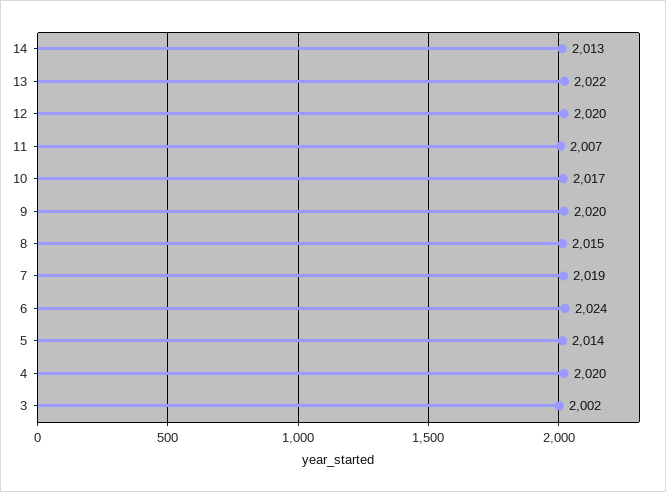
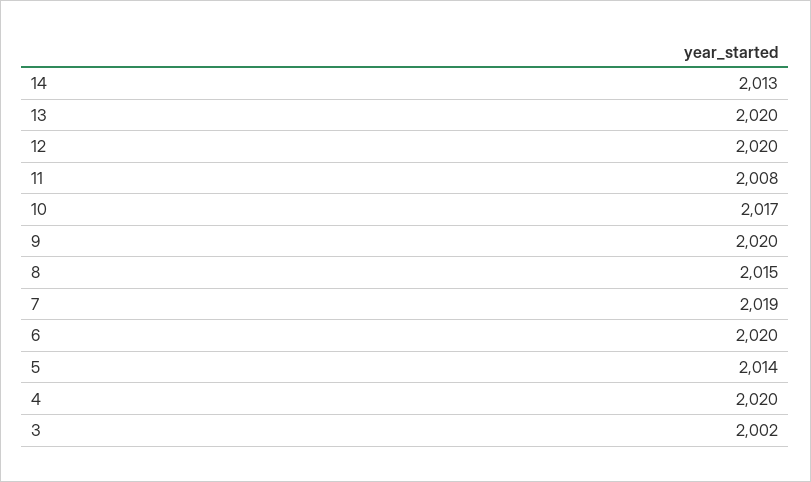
  {
    "14": 2013,
-   "13": 2022,
+   "13": 2020,
    "12": 2020,
-   "11": 2007,
+   "11": 2008,
    "10": 2017,
    "9": 2020,
    "8": 2015,
    "7": 2019,
-   "6": 2024,
+   "6": 2020,
    "5": 2014,
    "4": 2020,
    "3": 2002
  }

